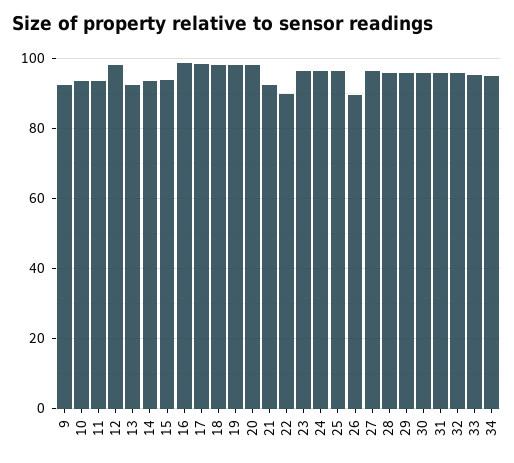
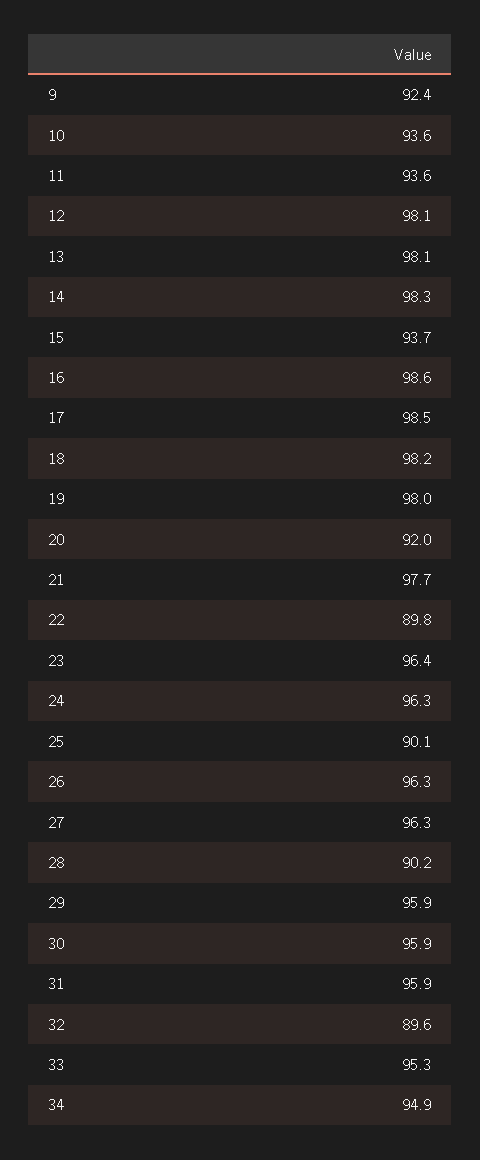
  {
    "9": 92.4,
    "10": 93.6,
    "11": 93.6,
    "12": 98.1,
-   "13": 92,
+   "13": 98.1,
-   "14": 94,
+   "14": 98.3,
    "15": 93.7,
    "16": 98.6,
    "17": 98.5,
    "18": 98.2,
    "19": 98,
-   "20": 98,
+   "20": 92,
-   "21": 92,
+   "21": 97.7,
    "22": 89.8,
    "23": 96.4,
    "24": 96.3,
-   "25": 96,
+   "25": 90.1,
-   "26": 90,
+   "26": 96.3,
    "27": 96.3,
-   "28": 96,
+   "28": 90.2,
    "29": 95.9,
    "30": 95.9,
    "31": 95.9,
-   "32": 96,
+   "32": 89.6,
    "33": 95.3,
    "34": 94.9
  }

